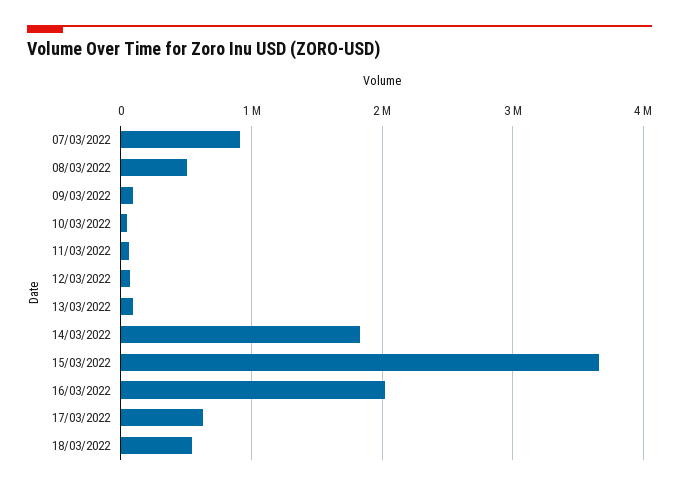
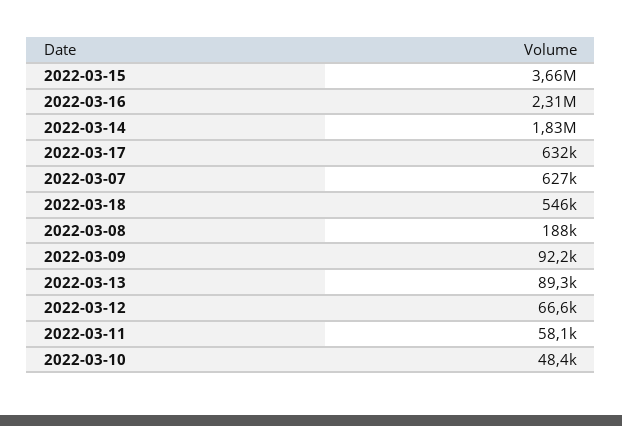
  {
-   "07/03/2022": 900000,
+   "07/03/2022": 627000,
-   "08/03/2022": 500000,
+   "08/03/2022": 188000,
    "09/03/2022": 92200,
    "10/03/2022": 48400,
    "11/03/2022": 58100,
    "12/03/2022": 66600,
    "13/03/2022": 89300,
    "14/03/2022": 1830000,
    "15/03/2022": 3660000,
-   "16/03/2022": 2000000,
+   "16/03/2022": 2310000,
    "17/03/2022": 632000,
    "18/03/2022": 546000
  }

